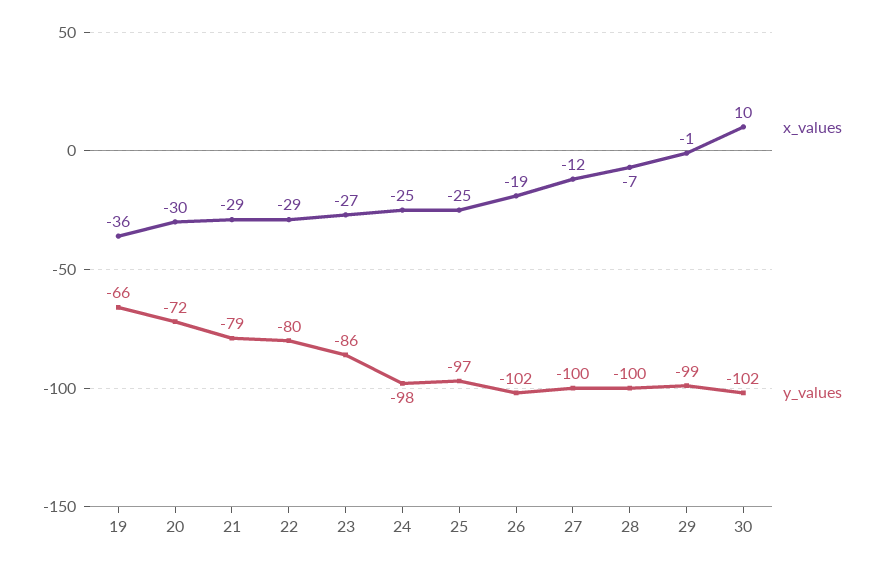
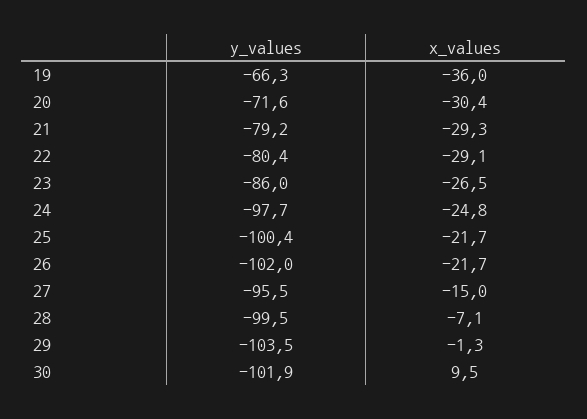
  {
    "x_values": {
      "19": -36,
      "20": -30.4,
      "21": -29.3,
      "22": -29.1,
      "23": -26.5,
      "24": -24.8,
-     "25": -25,
+     "25": -21.7,
-     "26": -19,
+     "26": -21.7,
-     "27": -12,
+     "27": -15,
      "28": -7.1,
      "29": -1.3,
      "30": 9.5
    },
    "y_values": {
      "19": -66.3,
      "20": -71.6,
      "21": -79.2,
      "22": -80.4,
      "23": -86,
      "24": -97.7,
-     "25": -97,
+     "25": -100.4,
      "26": -102,
-     "27": -100,
+     "27": -95.5,
      "28": -99.5,
-     "29": -99,
+     "29": -103.5,
      "30": -101.9
    }
  }

